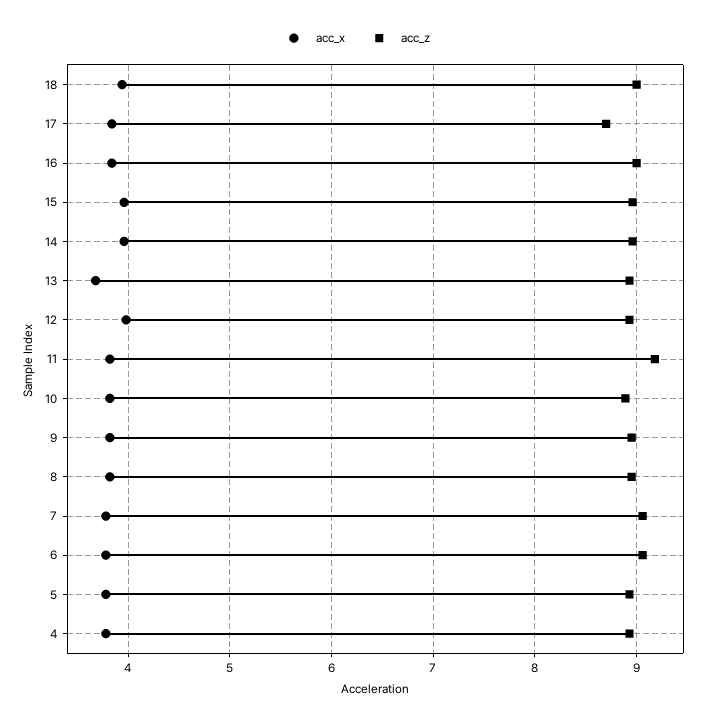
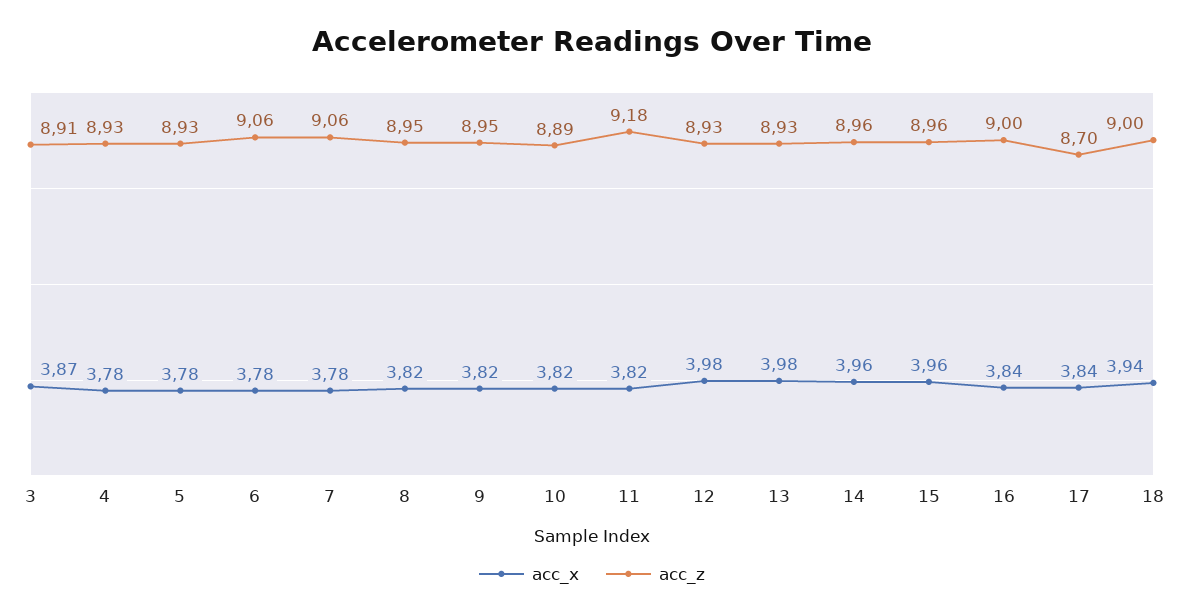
  {
    "acc_x": {
      "18": 3.94,
      "17": 3.84,
      "16": 3.84,
      "15": 3.96,
      "14": 3.96,
-     "13": 3.7,
+     "13": 3.98,
      "12": 3.98,
      "11": 3.82,
      "10": 3.82,
      "9": 3.82,
      "8": 3.82,
      "7": 3.78,
      "6": 3.78,
      "5": 3.78,
-     "4": 3.78
+     "4": 3.78,
+     "3": 3.87
    },
    "acc_z": {
      "18": 9,
      "17": 8.7,
      "16": 9,
      "15": 8.96,
      "14": 8.96,
      "13": 8.93,
      "12": 8.93,
      "11": 9.18,
      "10": 8.89,
      "9": 8.95,
      "8": 8.95,
      "7": 9.06,
      "6": 9.06,
      "5": 8.93,
-     "4": 8.93
+     "4": 8.93,
+     "3": 8.91
    }
  }

